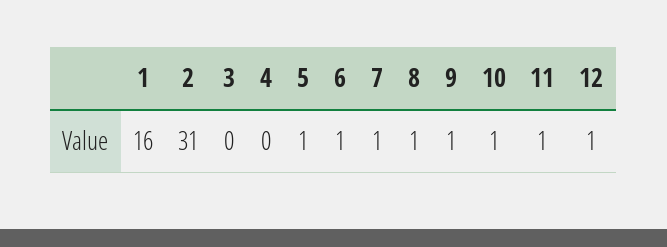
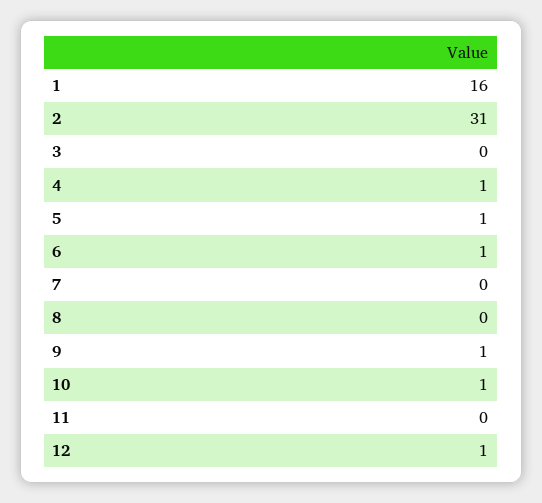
  {
    "1": 16,
    "2": 31,
    "3": 0,
-   "4": 0,
+   "4": 1,
    "5": 1,
    "6": 1,
-   "7": 1,
+   "7": 0,
-   "8": 1,
+   "8": 0,
    "9": 1,
    "10": 1,
-   "11": 1,
+   "11": 0,
    "12": 1
  }

